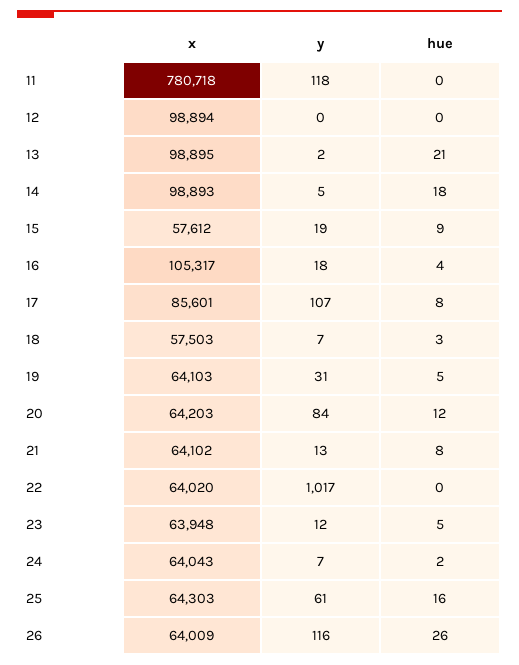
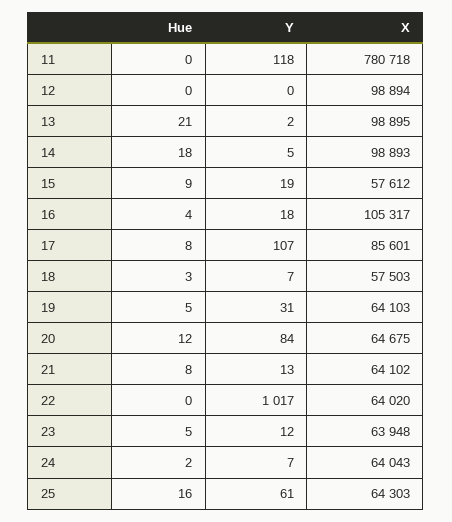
  {
    "x": {
      "11": 780718,
      "12": 98894,
      "13": 98895,
      "14": 98893,
      "15": 57612,
      "16": 105317,
      "17": 85601,
      "18": 57503,
      "19": 64103,
-     "20": 64203,
+     "20": 64675,
      "21": 64102,
      "22": 64020,
      "23": 63948,
      "24": 64043,
-     "25": 64303,
+     "25": 64303
-     "26": 64009
    },
    "y": {
      "11": 118,
      "12": 0,
      "13": 2,
      "14": 5,
      "15": 19,
      "16": 18,
      "17": 107,
      "18": 7,
      "19": 31,
      "20": 84,
      "21": 13,
      "22": 1017,
      "23": 12,
      "24": 7,
-     "25": 61,
+     "25": 61
-     "26": 116
    },
    "hue": {
      "11": 0,
      "12": 0,
      "13": 21,
      "14": 18,
      "15": 9,
      "16": 4,
      "17": 8,
      "18": 3,
      "19": 5,
      "20": 12,
      "21": 8,
      "22": 0,
      "23": 5,
      "24": 2,
-     "25": 16,
+     "25": 16
-     "26": 26
    }
  }

